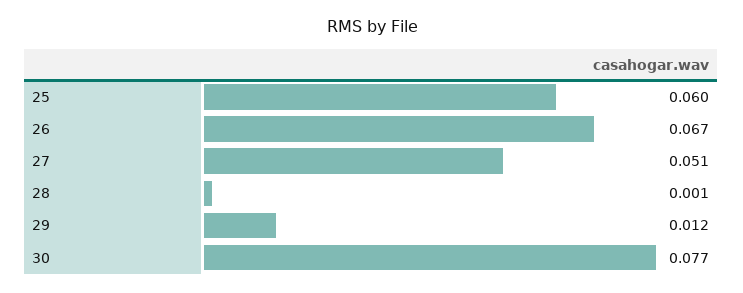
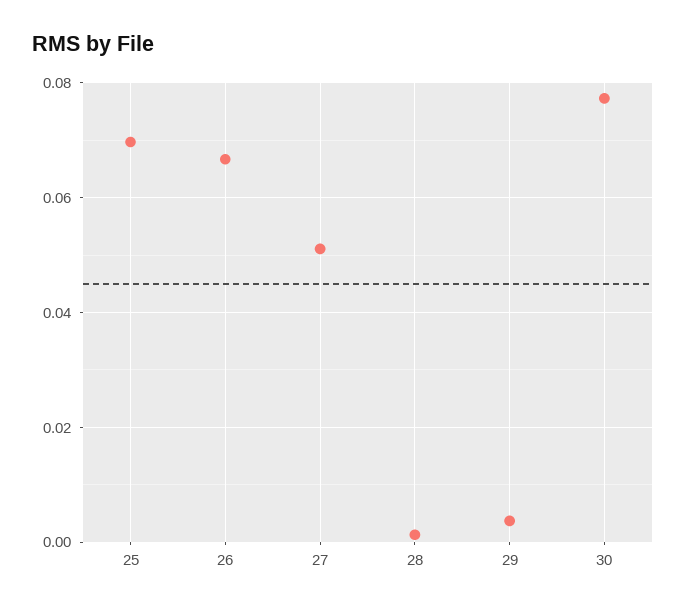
  {
-   "25": 0.06,
+   "25": 0.07,
    "26": 0.067,
    "27": 0.051,
    "28": 0.001,
-   "29": 0.012,
+   "29": 0.004,
    "30": 0.077
  }

